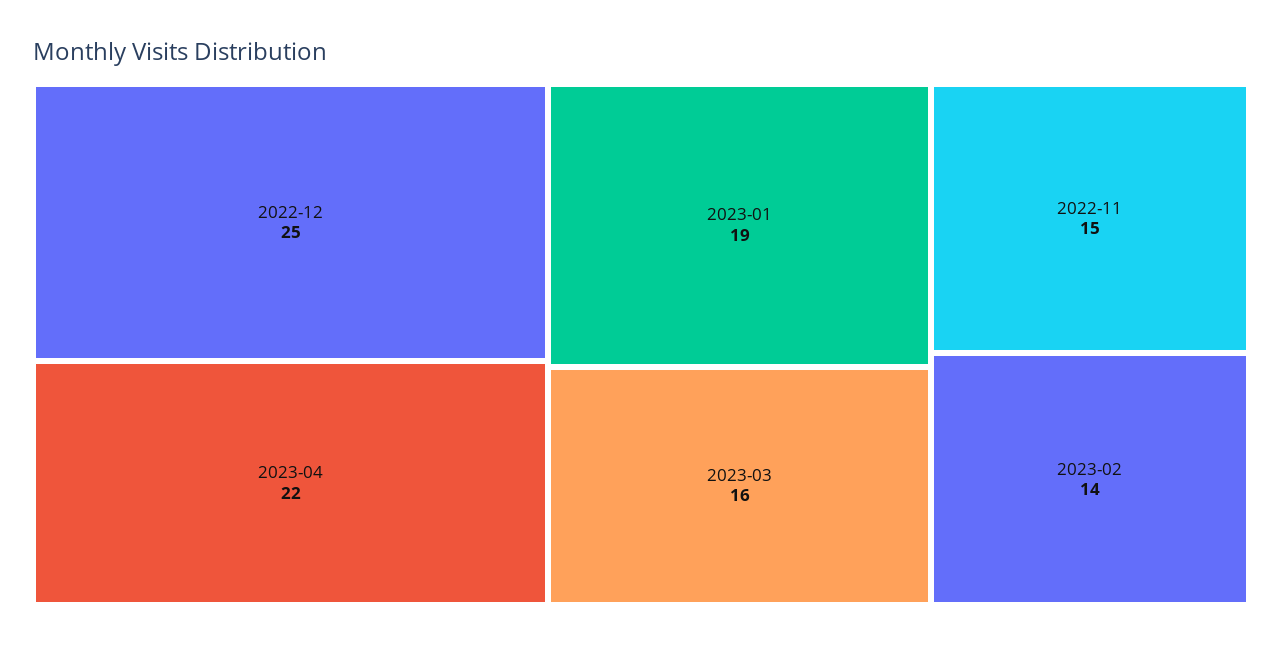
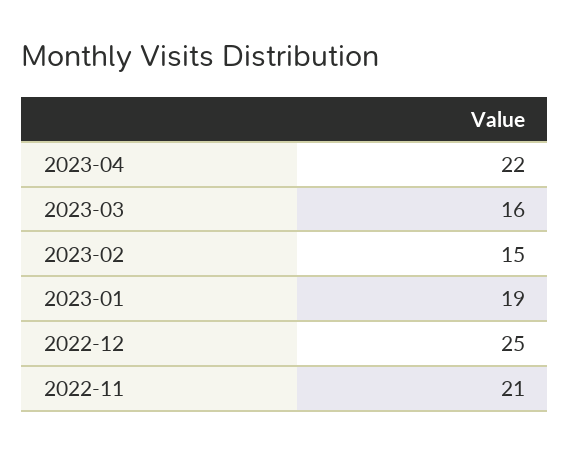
  {
    "2022-12": 25,
    "2023-04": 22,
    "2023-01": 19,
    "2023-03": 16,
-   "2022-11": 15,
+   "2022-11": 21,
-   "2023-02": 14
+   "2023-02": 15
  }

